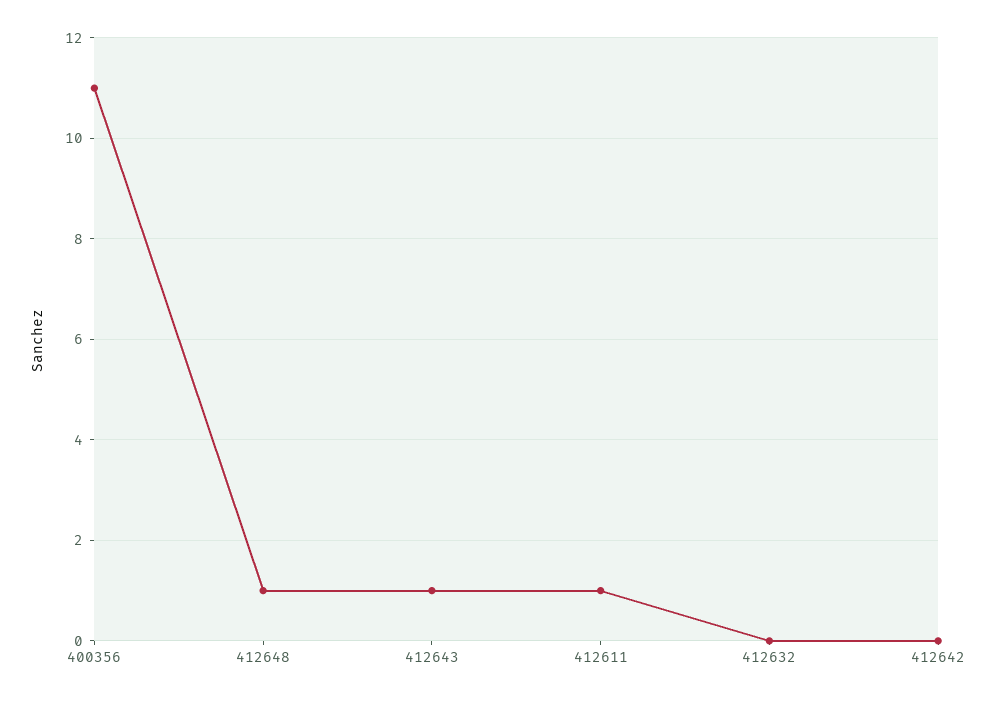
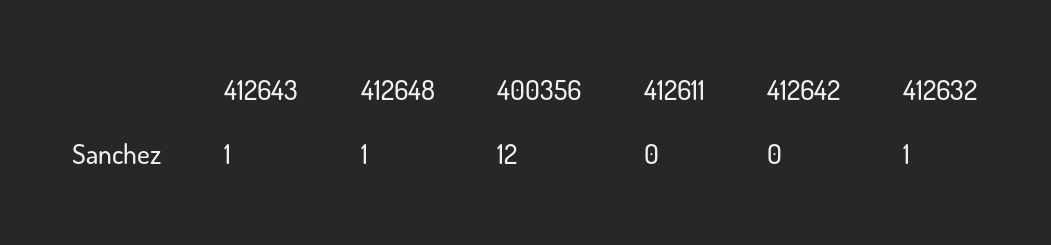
  {
-   "400356": 11,
+   "400356": 12,
    "412648": 1,
    "412643": 1,
-   "412611": 1,
+   "412611": 0,
-   "412632": 0,
+   "412632": 1,
    "412642": 0
  }

